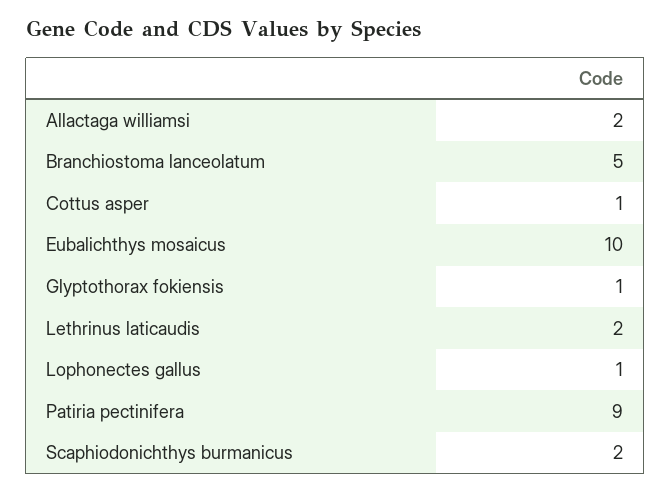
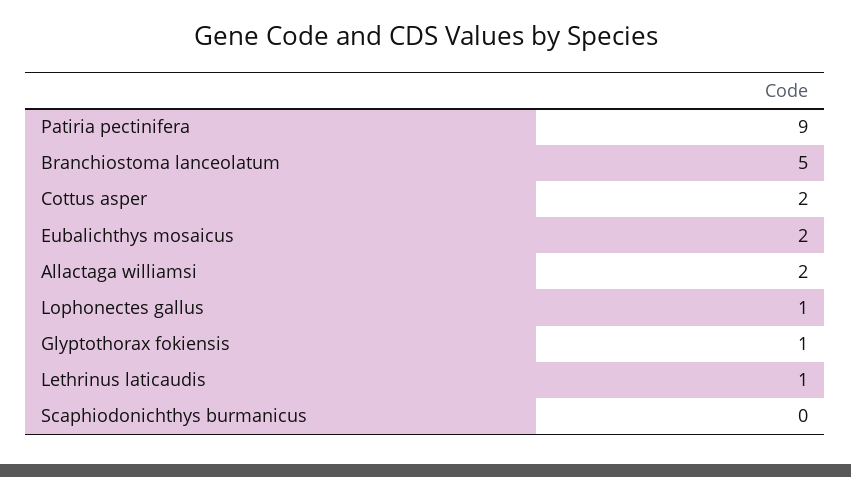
  {
    "Allactaga williamsi": 2,
    "Branchiostoma lanceolatum": 5,
-   "Cottus asper": 1,
+   "Cottus asper": 2,
-   "Eubalichthys mosaicus": 10,
+   "Eubalichthys mosaicus": 2,
    "Glyptothorax fokiensis": 1,
-   "Lethrinus laticaudis": 2,
+   "Lethrinus laticaudis": 1,
    "Lophonectes gallus": 1,
    "Patiria pectinifera": 9,
-   "Scaphiodonichthys burmanicus": 2
+   "Scaphiodonichthys burmanicus": 0
  }

